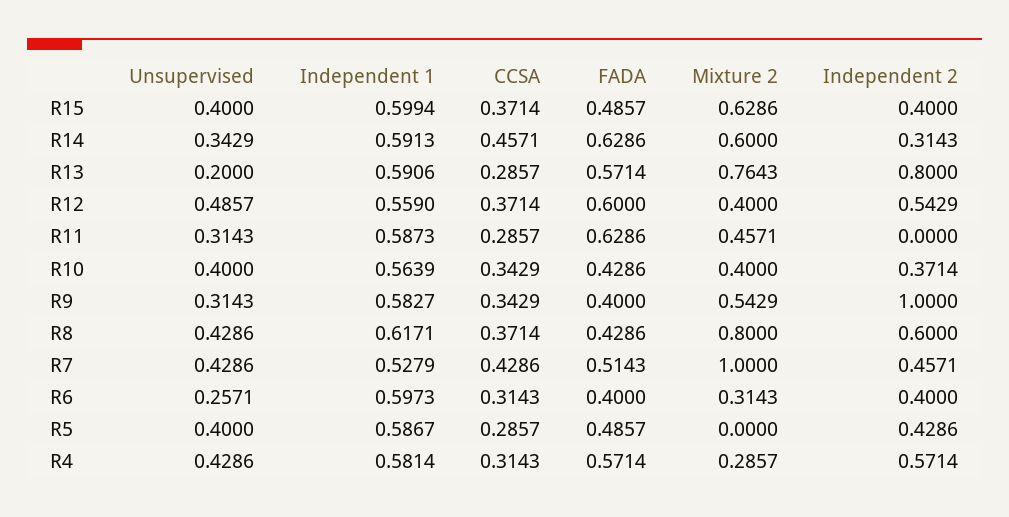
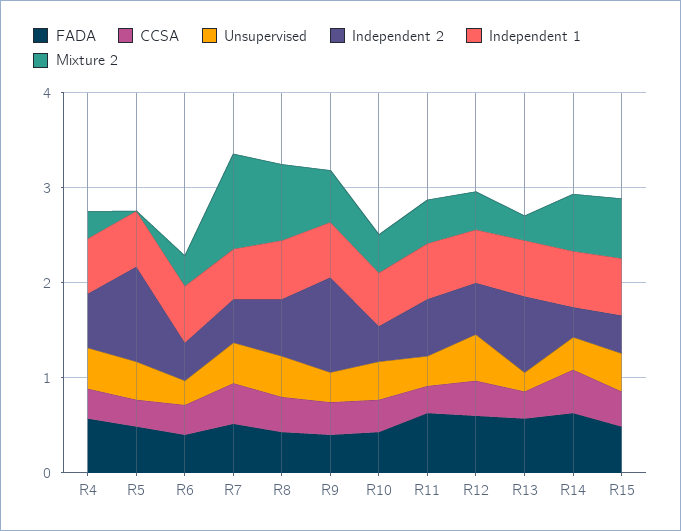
  {
    "Unsupervised": {
      "R15": 0.4,
      "R14": 0.3429,
      "R13": 0.2,
      "R12": 0.4857,
      "R11": 0.3143,
      "R10": 0.4,
      "R9": 0.3143,
      "R8": 0.4286,
      "R7": 0.4286,
      "R6": 0.2571,
      "R5": 0.4,
      "R4": 0.4286
    },
    "Independent 1": {
      "R15": 0.5994,
      "R14": 0.5913,
      "R13": 0.5906,
      "R12": 0.559,
      "R11": 0.5873,
      "R10": 0.5639,
      "R9": 0.5827,
      "R8": 0.6171,
      "R7": 0.5279,
      "R6": 0.5973,
      "R5": 0.5867,
      "R4": 0.5814
    },
    "CCSA": {
      "R15": 0.3714,
      "R14": 0.4571,
      "R13": 0.2857,
      "R12": 0.3714,
      "R11": 0.2857,
      "R10": 0.3429,
      "R9": 0.3429,
      "R8": 0.3714,
      "R7": 0.4286,
      "R6": 0.3143,
      "R5": 0.2857,
      "R4": 0.3143
    },
    "FADA": {
      "R15": 0.4857,
      "R14": 0.6286,
      "R13": 0.5714,
      "R12": 0.6,
      "R11": 0.6286,
      "R10": 0.4286,
      "R9": 0.4,
      "R8": 0.4286,
      "R7": 0.5143,
      "R6": 0.4,
      "R5": 0.4857,
      "R4": 0.5714
    },
    "Mixture 2": {
      "R15": 0.6286,
      "R14": 0.6,
-     "R13": 0.7643,
+     "R13": 0.2,
      "R12": 0.4,
      "R11": 0.4571,
      "R10": 0.4,
      "R9": 0.5429,
      "R8": 0.8,
      "R7": 1,
      "R6": 0.3143,
      "R5": 0,
      "R4": 0.2857
    },
    "Independent 2": {
      "R15": 0.4,
      "R14": 0.3143,
      "R13": 0.8,
      "R12": 0.5429,
-     "R11": 0,
+     "R11": 0.6,
      "R10": 0.3714,
      "R9": 1,
      "R8": 0.6,
      "R7": 0.4571,
      "R6": 0.4,
-     "R5": 0.4286,
+     "R5": 1,
      "R4": 0.5714
    }
  }

